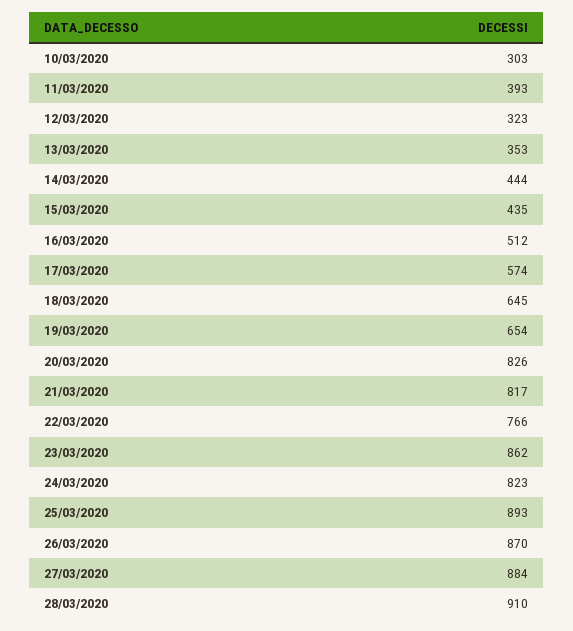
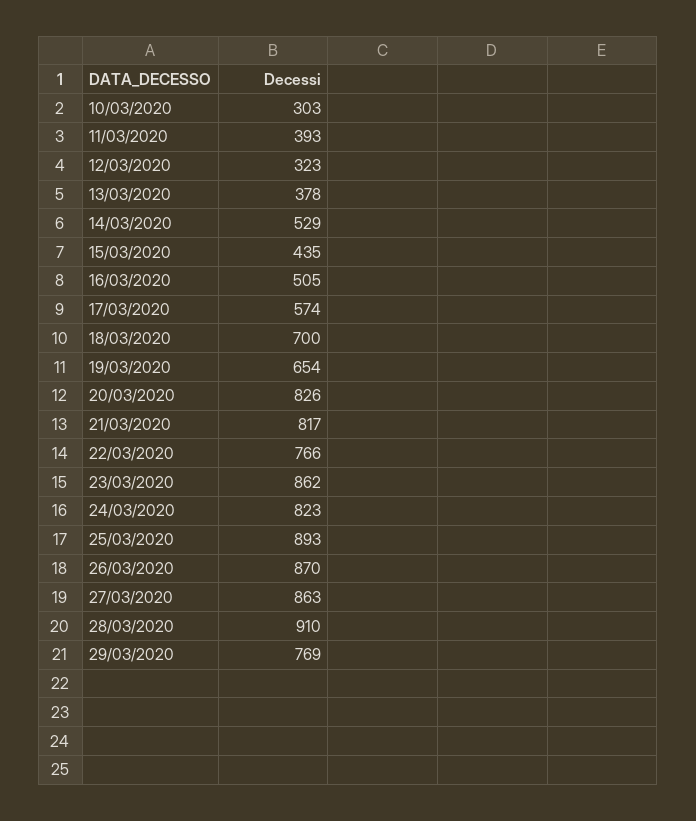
  {
    "10/03/2020": 303,
    "11/03/2020": 393,
    "12/03/2020": 323,
-   "13/03/2020": 353,
+   "13/03/2020": 378,
-   "14/03/2020": 444,
+   "14/03/2020": 529,
    "15/03/2020": 435,
-   "16/03/2020": 512,
+   "16/03/2020": 505,
    "17/03/2020": 574,
-   "18/03/2020": 645,
+   "18/03/2020": 700,
    "19/03/2020": 654,
    "20/03/2020": 826,
    "21/03/2020": 817,
    "22/03/2020": 766,
    "23/03/2020": 862,
    "24/03/2020": 823,
    "25/03/2020": 893,
    "26/03/2020": 870,
-   "27/03/2020": 884,
+   "27/03/2020": 863,
-   "28/03/2020": 910
+   "28/03/2020": 910,
+   "29/03/2020": 769
  }

